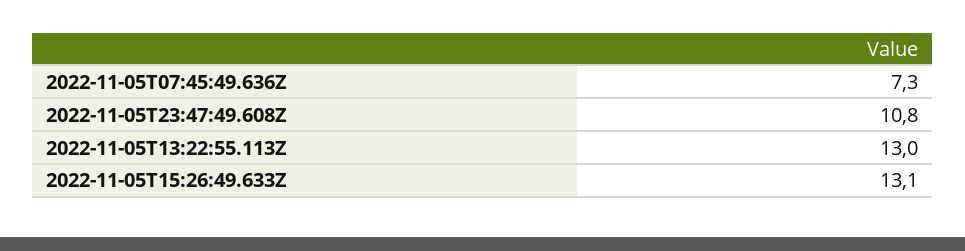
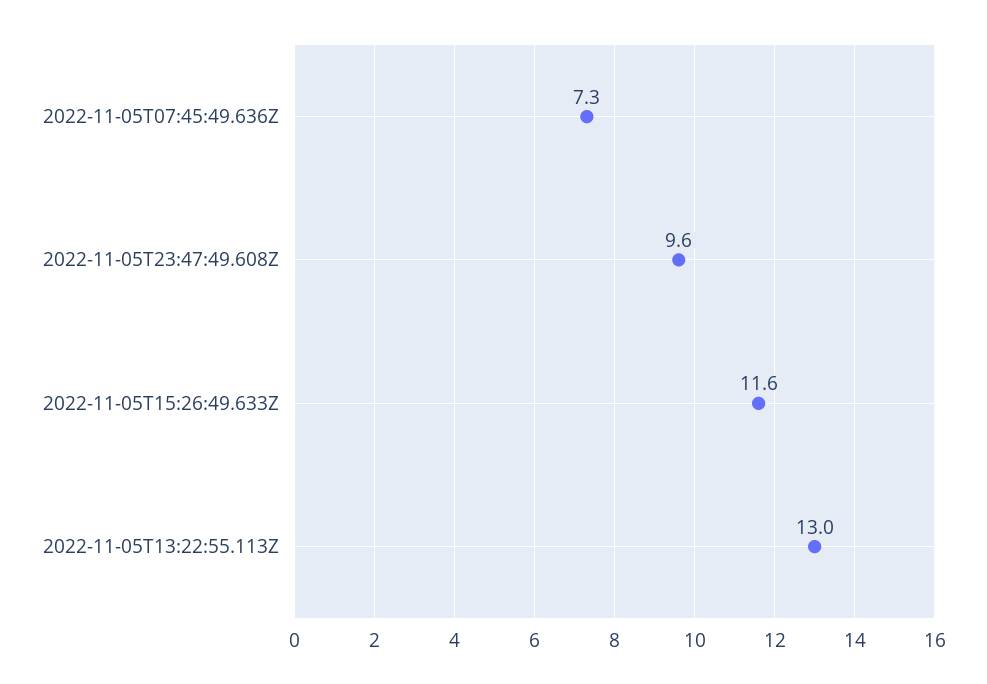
  {
    "2022-11-05T07:45:49.636Z": 7.3,
-   "2022-11-05T23:47:49.608Z": 10.8,
+   "2022-11-05T23:47:49.608Z": 9.6,
    "2022-11-05T13:22:55.113Z": 13,
-   "2022-11-05T15:26:49.633Z": 13.1
+   "2022-11-05T15:26:49.633Z": 11.6
  }

